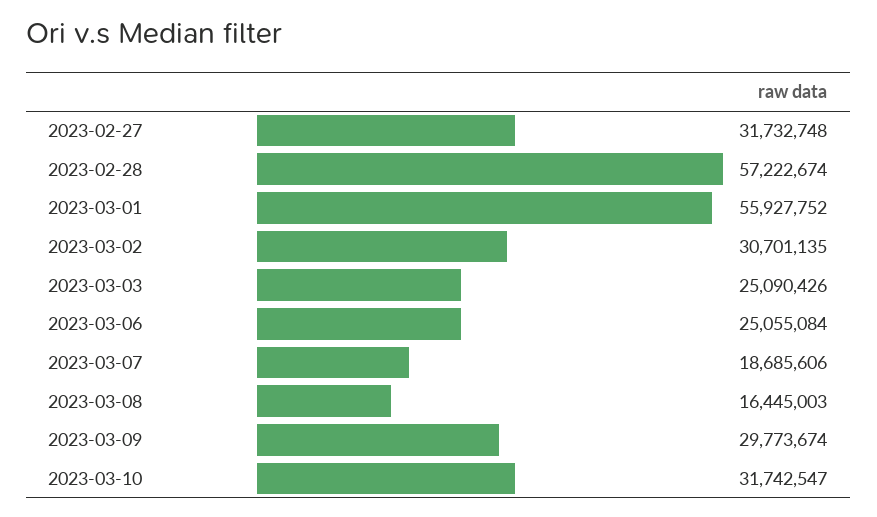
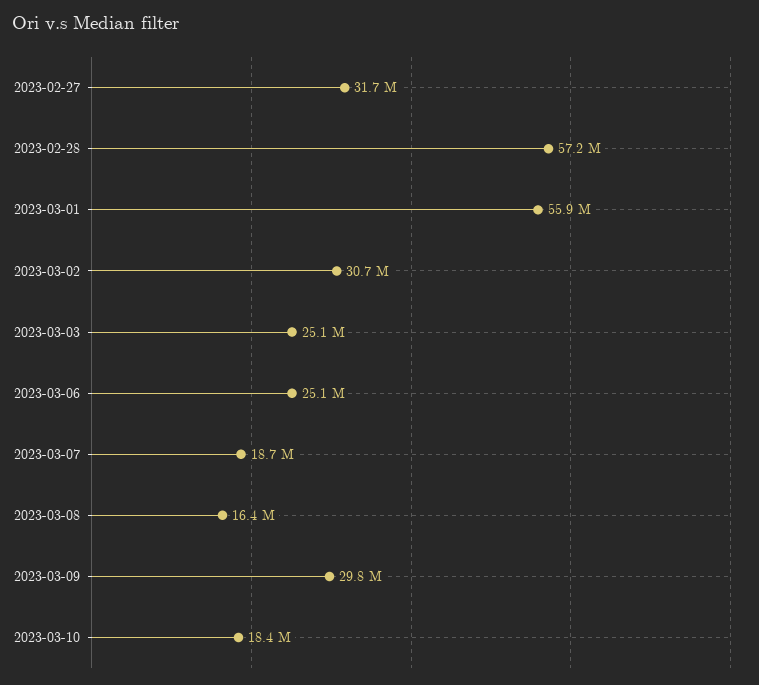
  {
    "2023-02-27": 31732748,
    "2023-02-28": 57222674,
    "2023-03-01": 55927752,
    "2023-03-02": 30701135,
    "2023-03-03": 25090426,
    "2023-03-06": 25055084,
    "2023-03-07": 18685606,
    "2023-03-08": 16445003,
    "2023-03-09": 29773674,
-   "2023-03-10": 31742547
+   "2023-03-10": 18400000
  }

